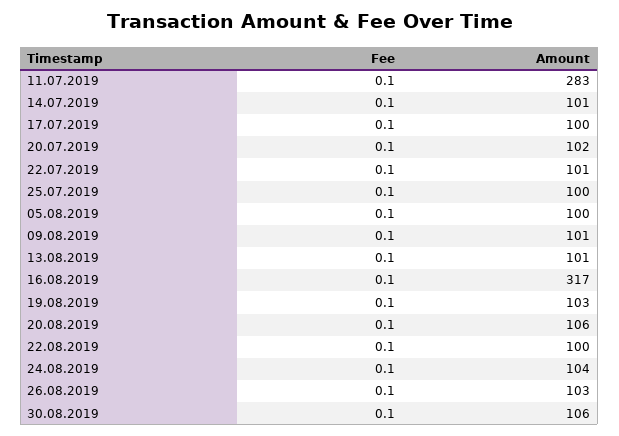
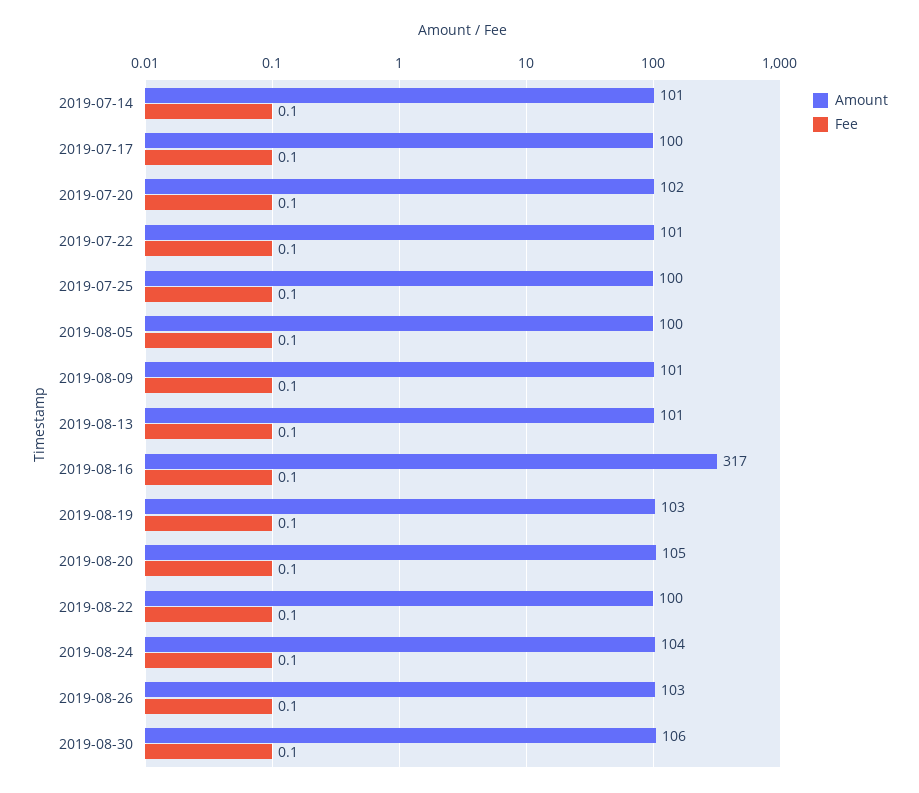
  {
    "Fee": {
-     "11.07.2019": 0.1,
      "14.07.2019": 0.1,
      "17.07.2019": 0.1,
      "20.07.2019": 0.1,
      "22.07.2019": 0.1,
      "25.07.2019": 0.1,
      "05.08.2019": 0.1,
      "09.08.2019": 0.1,
      "13.08.2019": 0.1,
      "16.08.2019": 0.1,
      "19.08.2019": 0.1,
      "20.08.2019": 0.1,
      "22.08.2019": 0.1,
      "24.08.2019": 0.1,
      "26.08.2019": 0.1,
      "30.08.2019": 0.1
    },
    "Amount": {
-     "11.07.2019": 283,
      "14.07.2019": 101,
      "17.07.2019": 100,
      "20.07.2019": 102,
      "22.07.2019": 101,
      "25.07.2019": 100,
      "05.08.2019": 100,
      "09.08.2019": 101,
      "13.08.2019": 101,
      "16.08.2019": 317,
      "19.08.2019": 103,
-     "20.08.2019": 106,
+     "20.08.2019": 105,
      "22.08.2019": 100,
      "24.08.2019": 104,
      "26.08.2019": 103,
      "30.08.2019": 106
    }
  }

